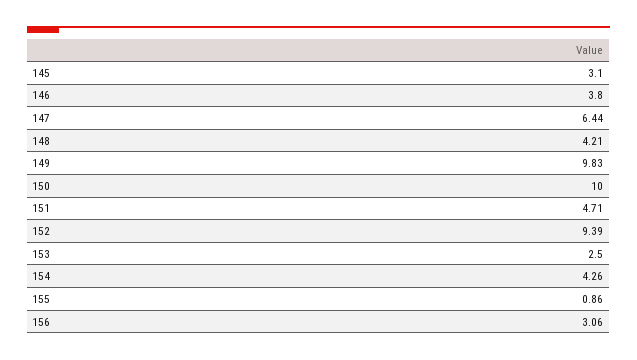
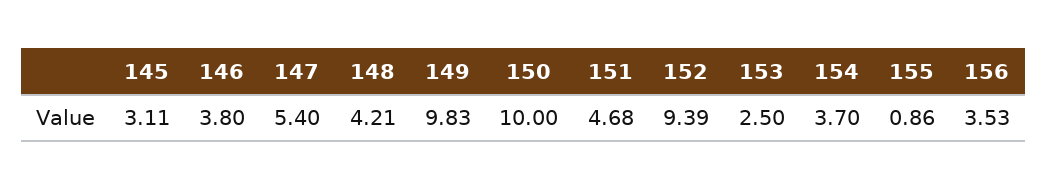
  {
-   "145": 3.1,
+   "145": 3.11,
    "146": 3.8,
-   "147": 6.44,
+   "147": 5.4,
    "148": 4.21,
    "149": 9.83,
    "150": 10,
-   "151": 4.71,
+   "151": 4.68,
    "152": 9.39,
    "153": 2.5,
-   "154": 4.26,
+   "154": 3.7,
    "155": 0.86,
-   "156": 3.06
+   "156": 3.53
  }

